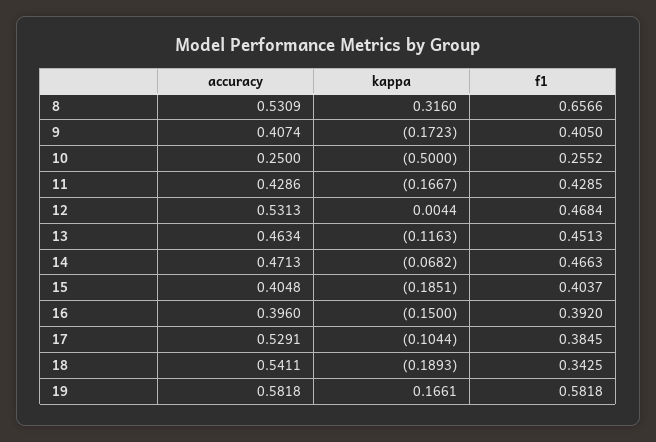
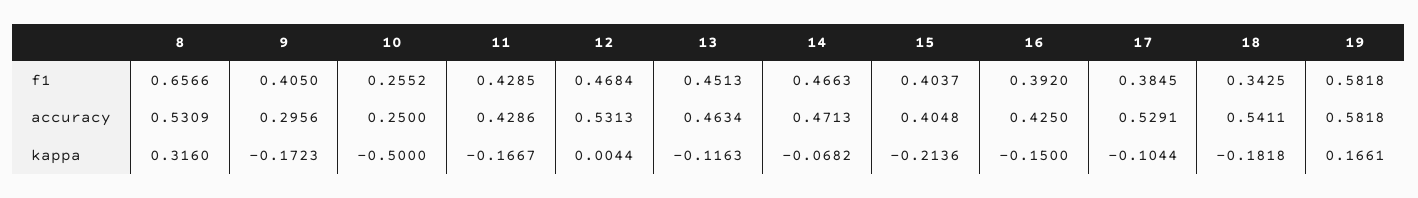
  {
    "accuracy": {
      "8": 0.5309,
-     "9": 0.4074,
+     "9": 0.2956,
      "10": 0.25,
      "11": 0.4286,
      "12": 0.5313,
      "13": 0.4634,
      "14": 0.4713,
      "15": 0.4048,
-     "16": 0.396,
+     "16": 0.425,
      "17": 0.5291,
      "18": 0.5411,
      "19": 0.5818
    },
    "kappa": {
      "8": 0.316,
      "9": -0.1723,
      "10": -0.5,
      "11": -0.1667,
      "12": 0.0044,
      "13": -0.1163,
      "14": -0.0682,
-     "15": -0.1851,
+     "15": -0.2136,
      "16": -0.15,
      "17": -0.1044,
-     "18": -0.1893,
+     "18": -0.1818,
      "19": 0.1661
    },
    "f1": {
      "8": 0.6566,
      "9": 0.405,
      "10": 0.2552,
      "11": 0.4285,
      "12": 0.4684,
      "13": 0.4513,
      "14": 0.4663,
      "15": 0.4037,
      "16": 0.392,
      "17": 0.3845,
      "18": 0.3425,
      "19": 0.5818
    }
  }

